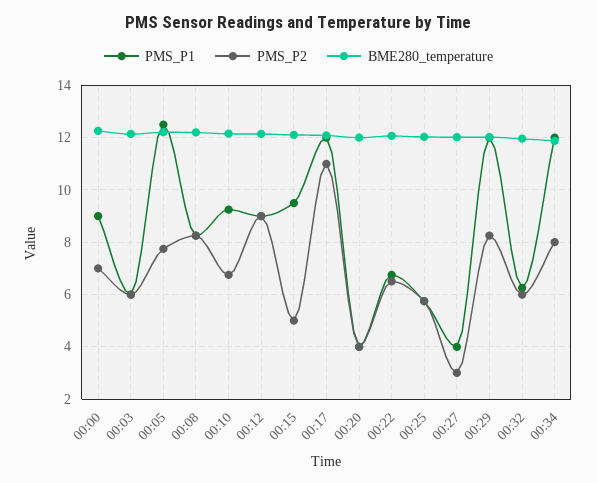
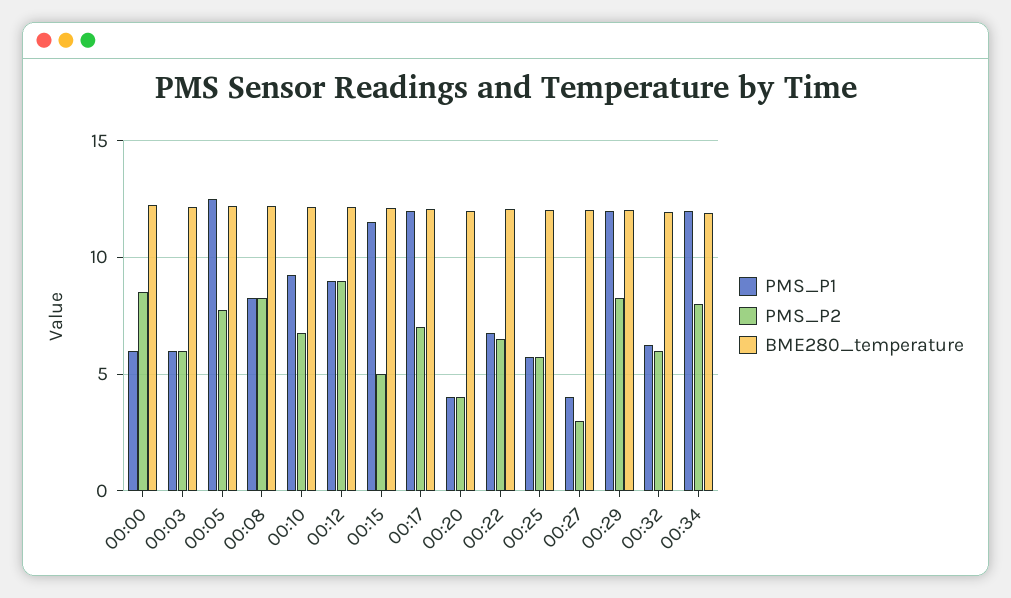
  {
    "PMS_P1": {
-     "00:00": 9,
+     "00:00": 6,
      "00:03": 6,
      "00:05": 12.5,
      "00:08": 8.25,
      "00:10": 9.25,
      "00:12": 9,
-     "00:15": 9.5,
+     "00:15": 11.5,
      "00:17": 12,
      "00:20": 4,
      "00:22": 6.75,
      "00:25": 5.75,
      "00:27": 4,
      "00:29": 12,
      "00:32": 6.25,
      "00:34": 12
    },
    "PMS_P2": {
-     "00:00": 7,
+     "00:00": 8.5,
      "00:03": 6,
      "00:05": 7.75,
      "00:08": 8.25,
      "00:10": 6.75,
      "00:12": 9,
      "00:15": 5,
-     "00:17": 11,
+     "00:17": 7,
      "00:20": 4,
      "00:22": 6.5,
      "00:25": 5.75,
      "00:27": 3,
      "00:29": 8.25,
      "00:32": 6,
      "00:34": 8
    },
    "BME280_temperature": {
      "00:00": 12.25,
      "00:03": 12.25,
      "00:05": 12.25,
      "00:08": 12.25,
      "00:10": 12.25,
      "00:12": 12.25,
      "00:15": 12,
      "00:17": 12,
      "00:20": 12,
      "00:22": 12,
      "00:25": 12,
      "00:27": 12,
      "00:29": 12,
      "00:32": 12,
      "00:34": 12
    }
  }

